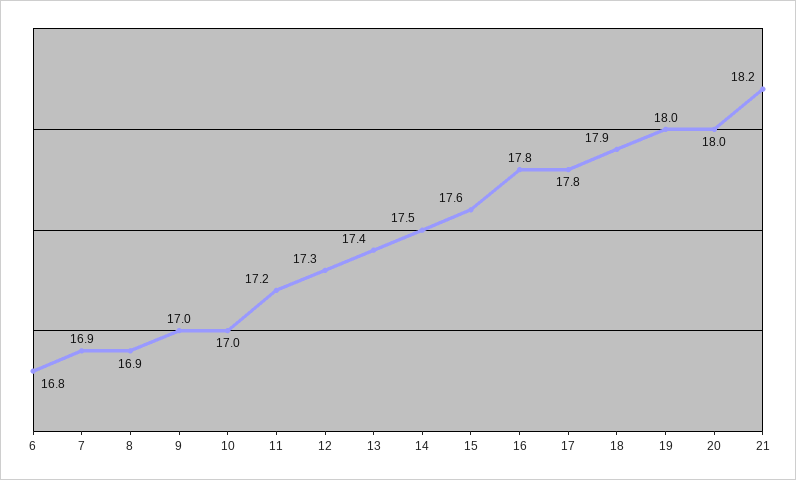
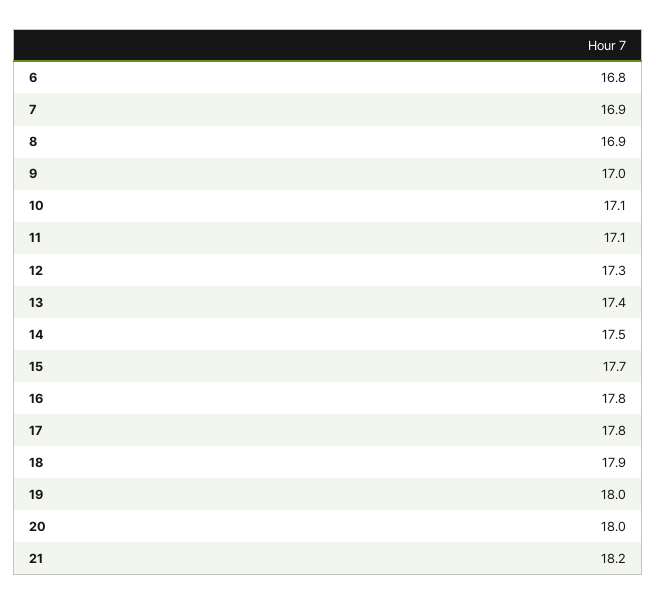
  {
    "6": 16.8,
    "7": 16.9,
    "8": 16.9,
    "9": 17,
-   "10": 17,
+   "10": 17.1,
-   "11": 17.2,
+   "11": 17.1,
    "12": 17.3,
    "13": 17.4,
    "14": 17.5,
-   "15": 17.6,
+   "15": 17.7,
    "16": 17.8,
    "17": 17.8,
    "18": 17.9,
    "19": 18,
    "20": 18,
    "21": 18.2
  }

